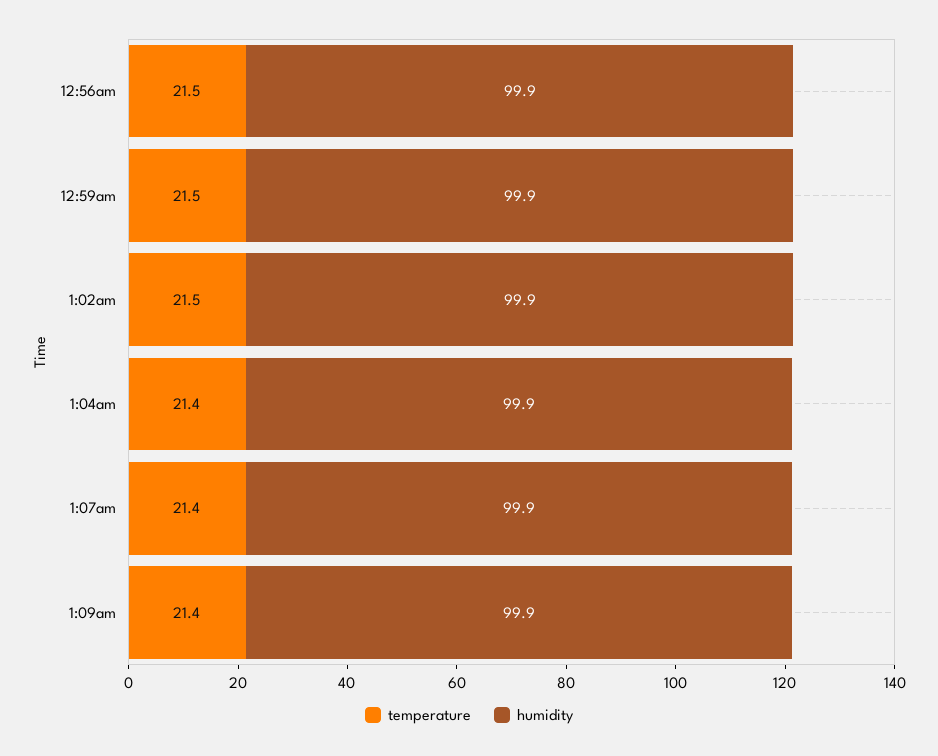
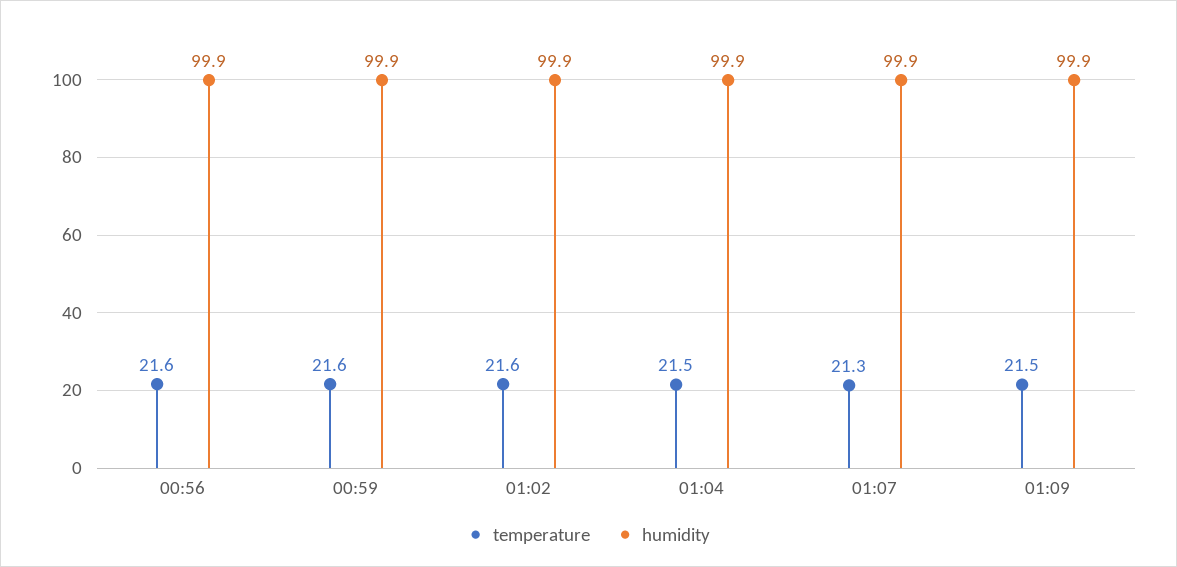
  {
    "temperature": {
-     "12:56am": 21.5,
+     "12:56am": 21.6,
-     "12:59am": 21.5,
+     "12:59am": 21.6,
-     "1:02am": 21.5,
+     "1:02am": 21.6,
-     "1:04am": 21.4,
+     "1:04am": 21.5,
-     "1:07am": 21.4,
+     "1:07am": 21.3,
-     "1:09am": 21.4
+     "1:09am": 21.5
    },
    "humidity": {
      "12:56am": 99.9,
      "12:59am": 99.9,
      "1:02am": 99.9,
      "1:04am": 99.9,
      "1:07am": 99.9,
      "1:09am": 99.9
    }
  }

